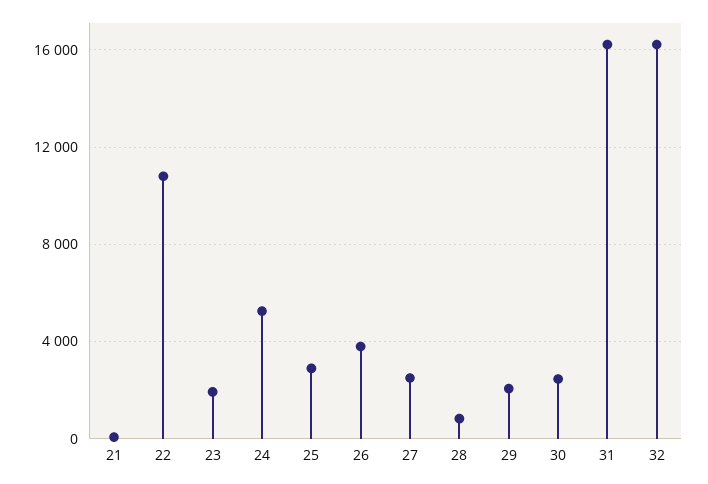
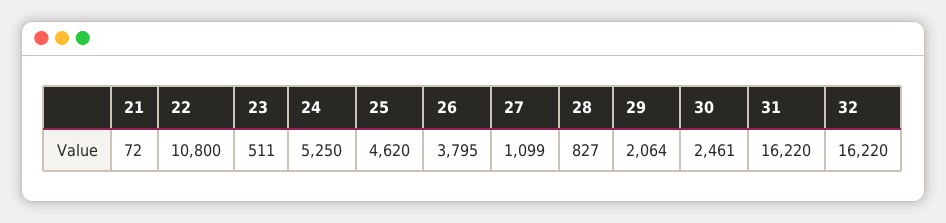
  {
    "21": 72,
    "22": 10800,
-   "23": 2000,
+   "23": 511,
    "24": 5250,
-   "25": 3000,
+   "25": 4620,
    "26": 3795,
-   "27": 2500,
+   "27": 1099,
    "28": 827,
    "29": 2064,
    "30": 2461,
    "31": 16220,
    "32": 16220
  }

